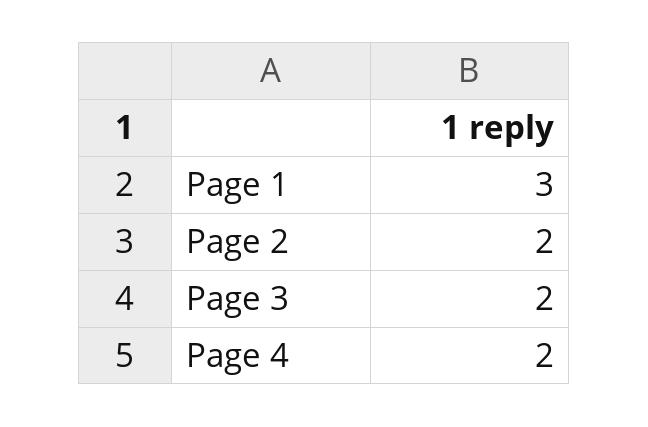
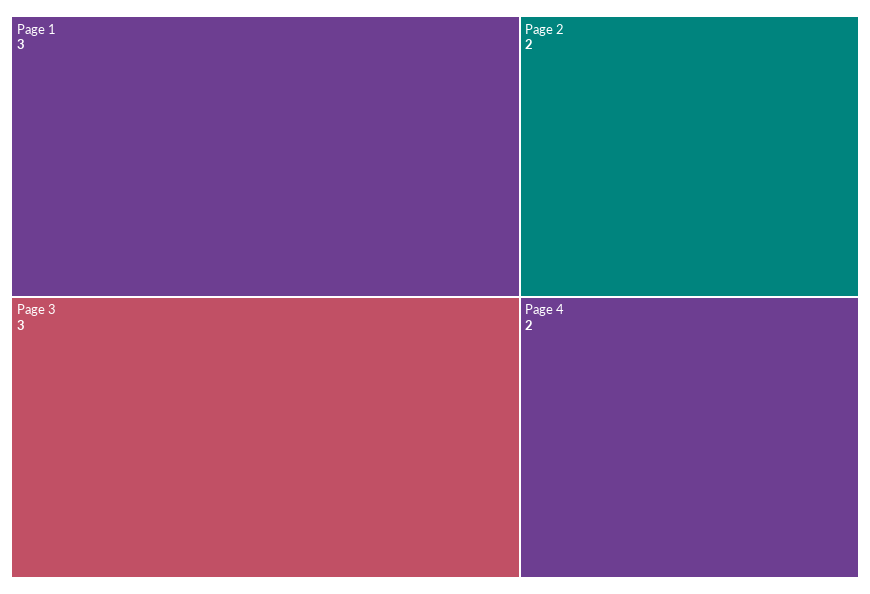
  {
    "Page 1": 3,
    "Page 2": 2,
-   "Page 3": 2,
+   "Page 3": 3,
    "Page 4": 2
  }

